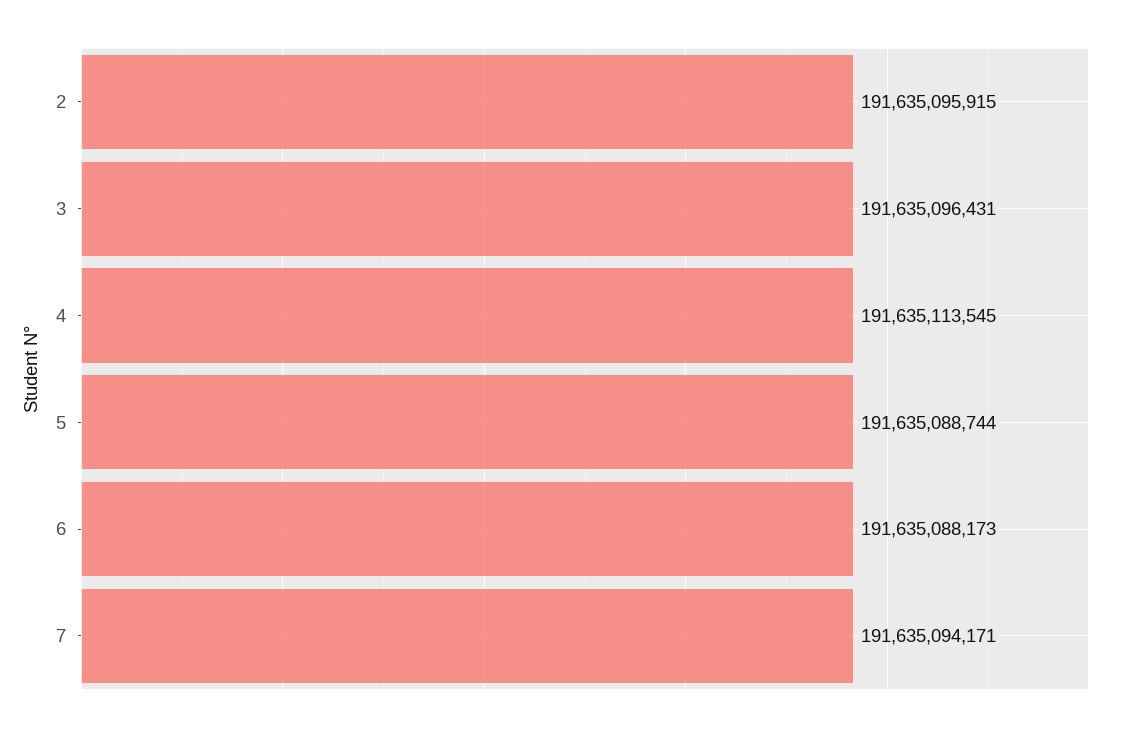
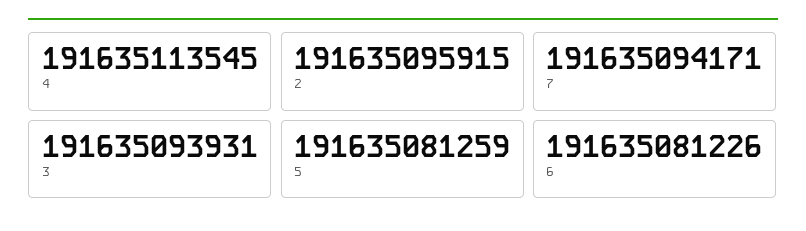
  {
    "2": 191635095915,
-   "3": 191635096431,
+   "3": 191635093931,
    "4": 191635113545,
-   "5": 191635088744,
+   "5": 191635081259,
-   "6": 191635088173,
+   "6": 191635081226,
    "7": 191635094171
  }

